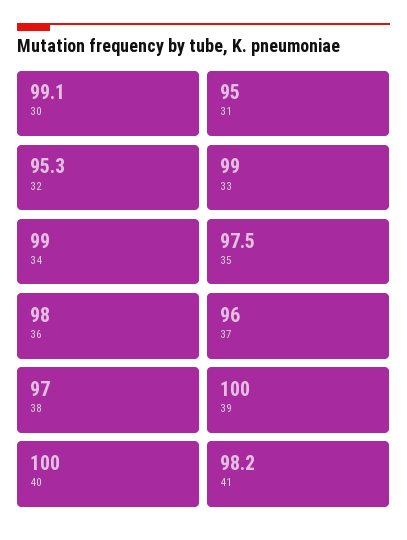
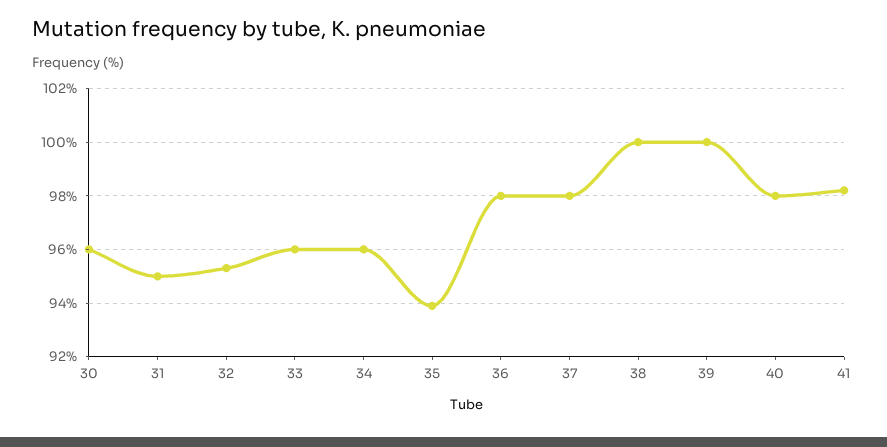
  {
-   "30": 99.1,
+   "30": 96,
    "31": 95,
    "32": 95.3,
-   "33": 99,
+   "33": 96,
-   "34": 99,
+   "34": 96,
-   "35": 97.5,
+   "35": 94,
    "36": 98,
-   "37": 96,
+   "37": 98,
-   "38": 97,
+   "38": 100,
    "39": 100,
-   "40": 100,
+   "40": 98,
    "41": 98.2
  }

